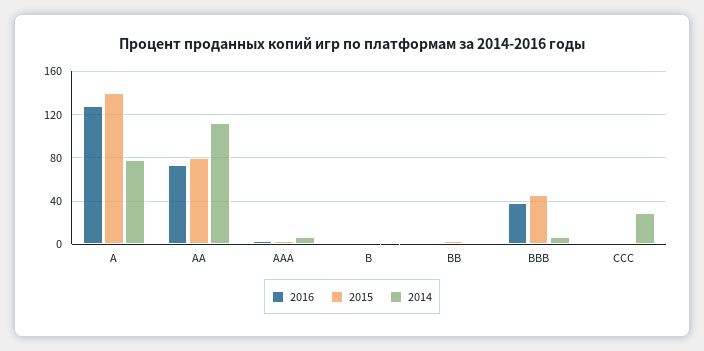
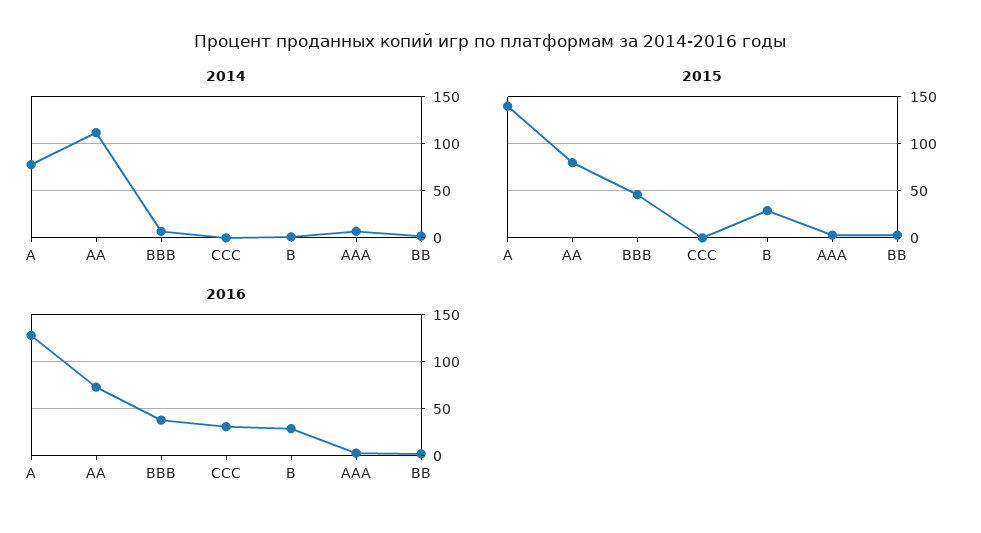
  {
    "2016": {
      "A": 130,
      "AA": 70,
      "AAA": 0,
-     "B": 0,
+     "B": 30,
      "BB": 0,
      "BBB": 40,
-     "CCC": 0
+     "CCC": 30
    },
    "2015": {
      "A": 140,
      "AA": 80,
      "AAA": 0,
-     "B": 0,
+     "B": 30,
      "BB": 0,
      "BBB": 50,
      "CCC": 0
    },
    "2014": {
      "A": 80,
      "AA": 110,
      "AAA": 10,
      "B": 0,
      "BB": 0,
      "BBB": 10,
-     "CCC": 30
+     "CCC": 0
    }
  }

